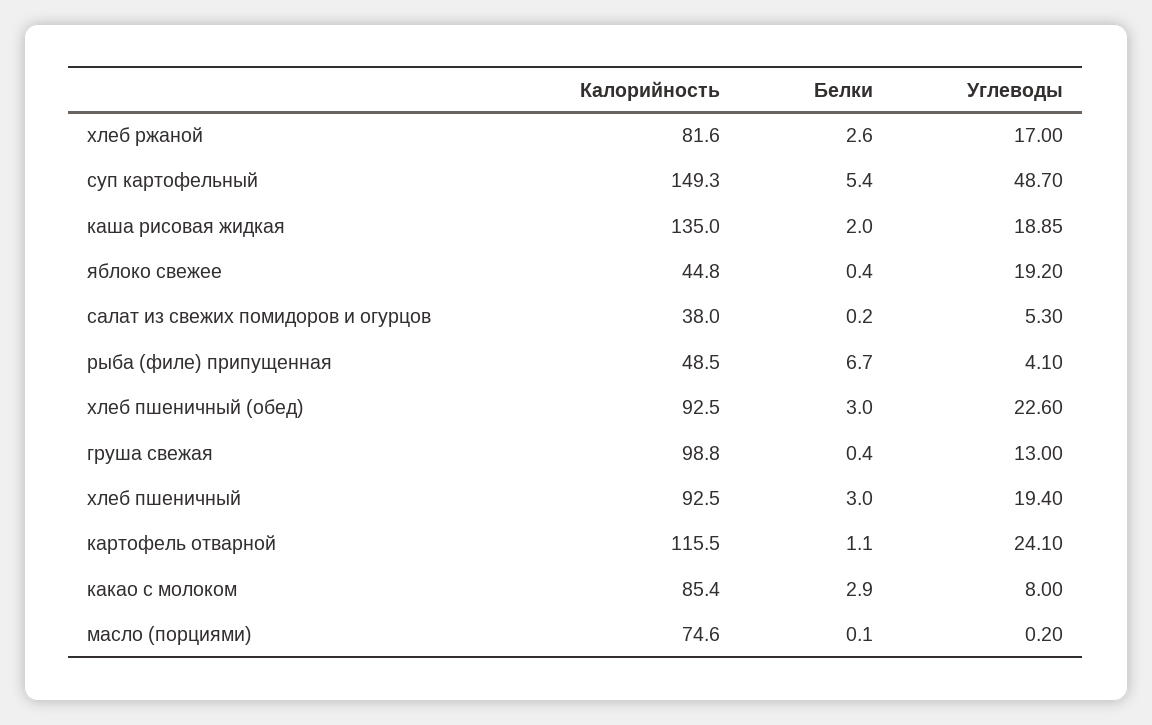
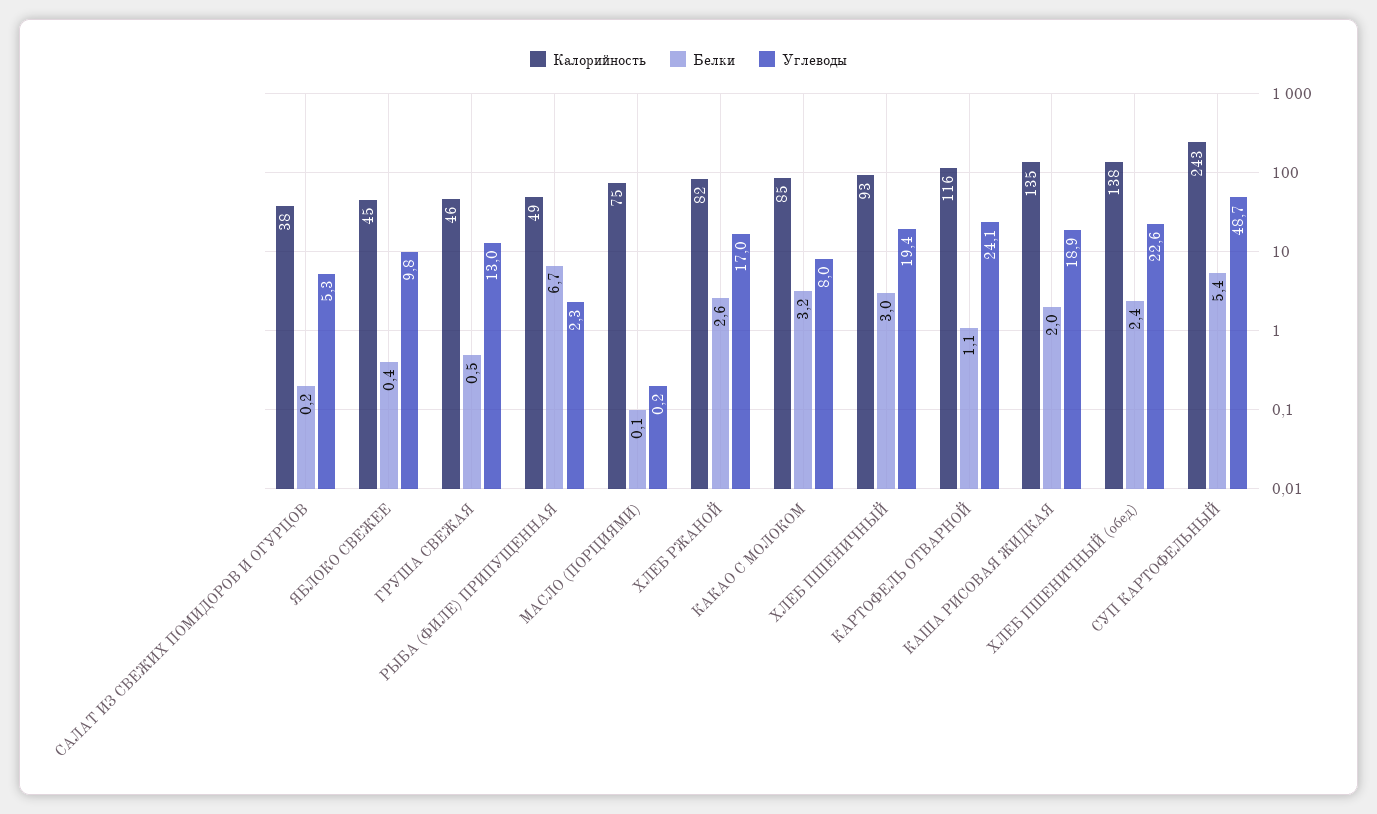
  {
    "Калорийность": {
      "хлеб ржаной": 81.6,
-     "суп картофельный": 149.3,
+     "суп картофельный": 243,
      "каша рисовая жидкая": 135,
      "яблоко свежее": 44.8,
      "салат из свежих помидоров и огурцов": 38,
      "рыба (филе) припущенная": 48.5,
-     "хлеб пшеничный (обед)": 92.5,
+     "хлеб пшеничный (обед)": 138,
-     "груша свежая": 98.8,
+     "груша свежая": 46,
      "хлеб пшеничный": 92.5,
      "картофель отварной": 115.5,
      "какао с молоком": 85.4,
      "масло (порциями)": 74.6
    },
    "Белки": {
      "хлеб ржаной": 2.6,
      "суп картофельный": 5.4,
      "каша рисовая жидкая": 2,
      "яблоко свежее": 0.4,
      "салат из свежих помидоров и огурцов": 0.2,
      "рыба (филе) припущенная": 6.7,
-     "хлеб пшеничный (обед)": 3,
+     "хлеб пшеничный (обед)": 2.4,
-     "груша свежая": 0.4,
+     "груша свежая": 0.5,
      "хлеб пшеничный": 3,
      "картофель отварной": 1.1,
-     "какао с молоком": 2.9,
+     "какао с молоком": 3.2,
      "масло (порциями)": 0.1
    },
    "Углеводы": {
      "хлеб ржаной": 17,
      "суп картофельный": 48.7,
      "каша рисовая жидкая": 18.85,
-     "яблоко свежее": 19.2,
+     "яблоко свежее": 9.8,
      "салат из свежих помидоров и огурцов": 5.3,
-     "рыба (филе) припущенная": 4.1,
+     "рыба (филе) припущенная": 2.3,
      "хлеб пшеничный (обед)": 22.6,
      "груша свежая": 13,
      "хлеб пшеничный": 19.4,
      "картофель отварной": 24.1,
      "какао с молоком": 8,
      "масло (порциями)": 0.2
    }
  }

